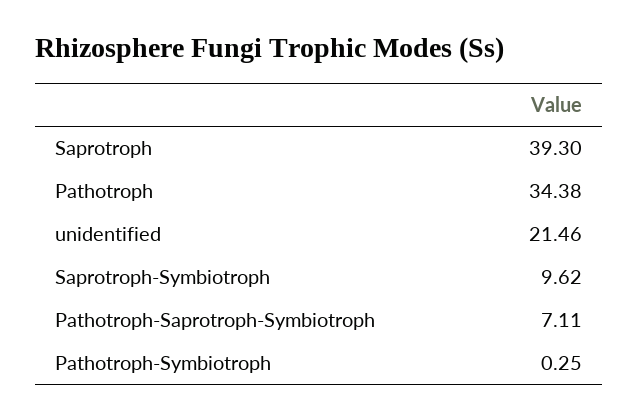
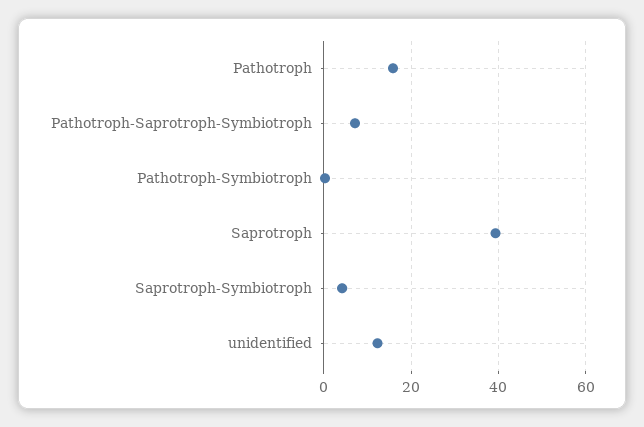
  {
    "Saprotroph": 39.3,
-   "Pathotroph": 34.38,
+   "Pathotroph": 16,
-   "unidentified": 21.46,
+   "unidentified": 12,
-   "Saprotroph-Symbiotroph": 9.62,
+   "Saprotroph-Symbiotroph": 4,
    "Pathotroph-Saprotroph-Symbiotroph": 7.11,
    "Pathotroph-Symbiotroph": 0.25
  }

